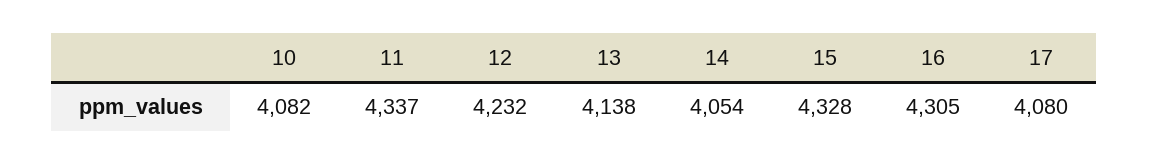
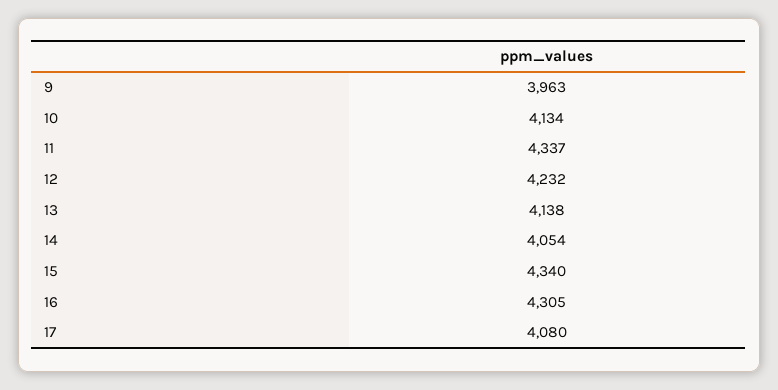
  {
-   "10": 4082,
+   "10": 4134,
    "11": 4337,
    "12": 4232,
    "13": 4138,
    "14": 4054,
-   "15": 4328,
+   "15": 4340,
    "16": 4305,
-   "17": 4080
+   "17": 4080,
+   "9": 3963
  }

